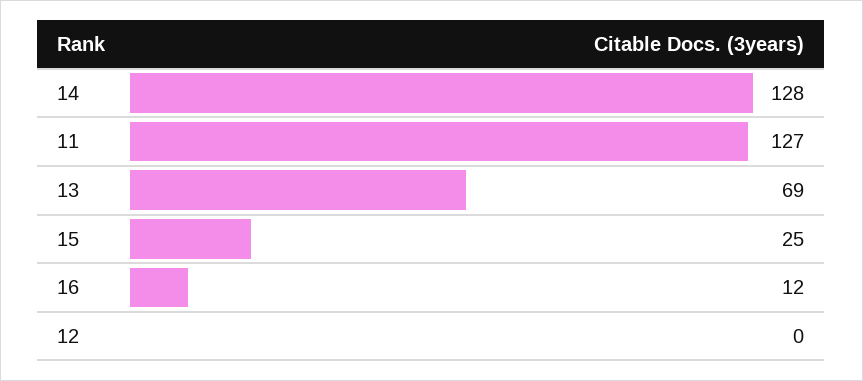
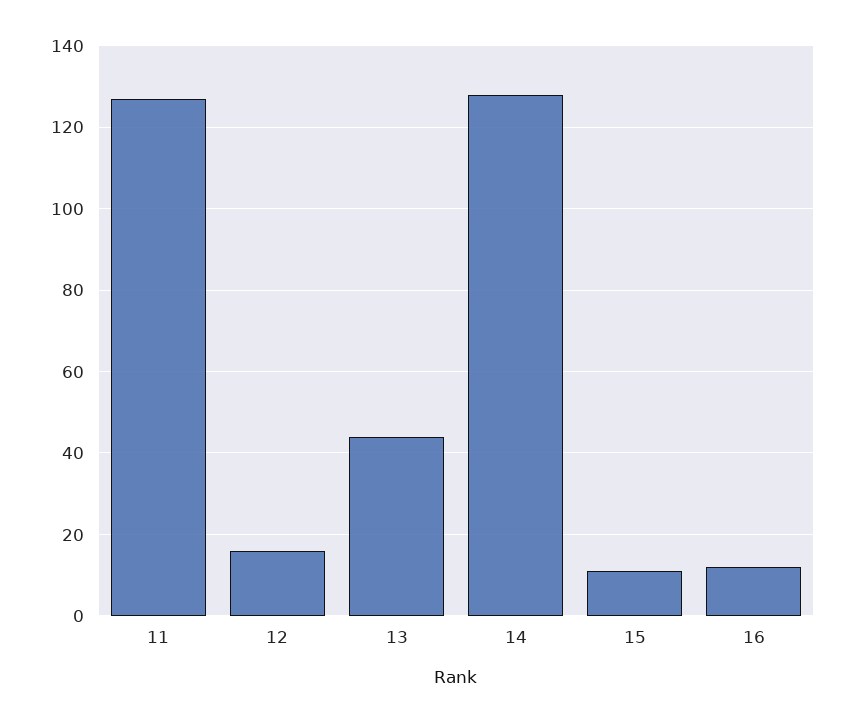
  {
    "14": 128,
    "11": 127,
-   "13": 69,
+   "13": 45,
-   "15": 25,
+   "15": 10,
    "16": 12,
-   "12": 0
+   "12": 15
  }

